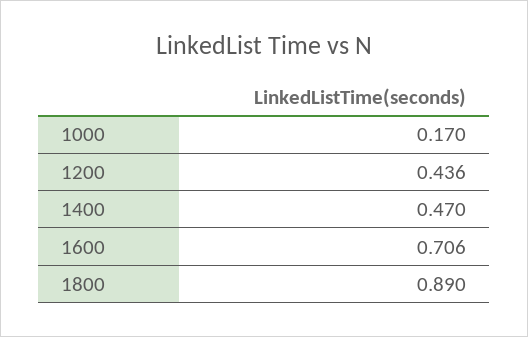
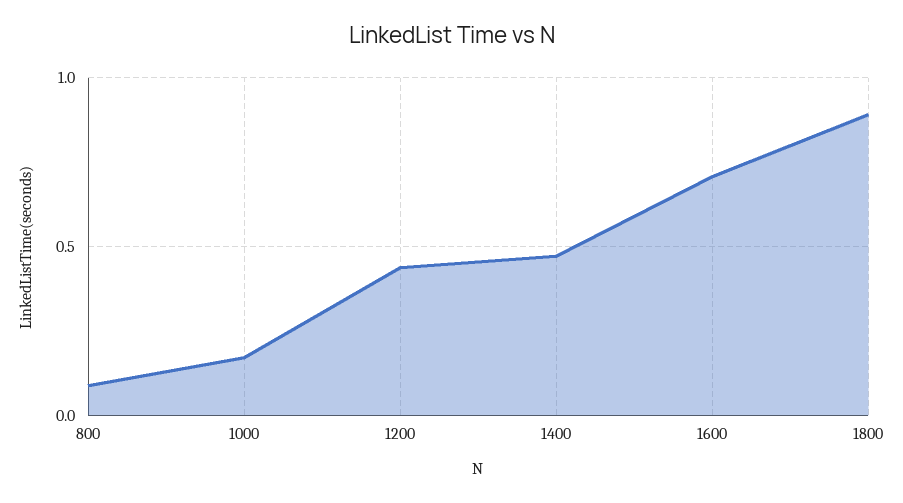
  {
    "1000": 0.17,
    "1200": 0.436,
    "1400": 0.47,
    "1600": 0.706,
-   "1800": 0.89
+   "1800": 0.89,
+   "800": 0.1
  }

